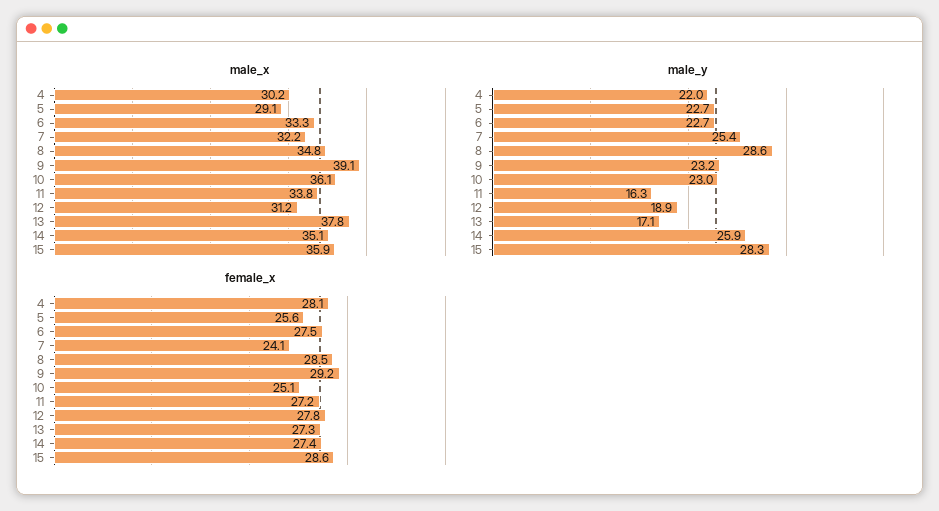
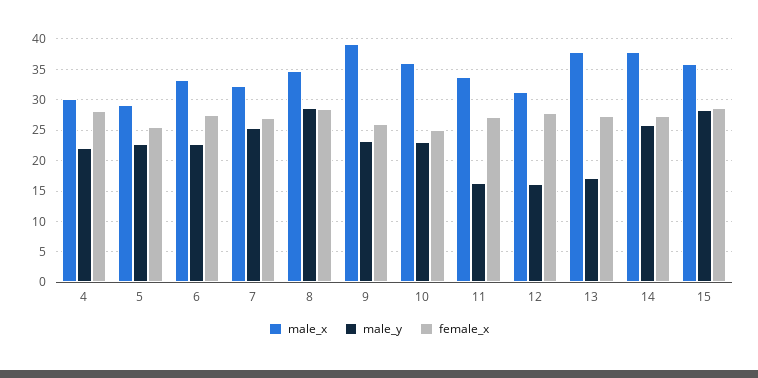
  {
    "male_x": {
      "4": 30.2,
      "5": 29.1,
      "6": 33.3,
      "7": 32.2,
      "8": 34.8,
      "9": 39.1,
      "10": 36.1,
      "11": 33.8,
      "12": 31.2,
      "13": 37.8,
-     "14": 35.1,
+     "14": 38,
      "15": 35.9
    },
    "male_y": {
      "4": 22,
      "5": 22.7,
      "6": 22.7,
      "7": 25.4,
      "8": 28.6,
      "9": 23.2,
      "10": 23,
      "11": 16.3,
-     "12": 18.9,
+     "12": 16,
      "13": 17.1,
      "14": 25.9,
      "15": 28.3
    },
    "female_x": {
      "4": 28.1,
      "5": 25.6,
      "6": 27.5,
-     "7": 24.1,
+     "7": 27,
      "8": 28.5,
-     "9": 29.2,
+     "9": 26,
      "10": 25.1,
      "11": 27.2,
      "12": 27.8,
      "13": 27.3,
      "14": 27.4,
      "15": 28.6
    }
  }

